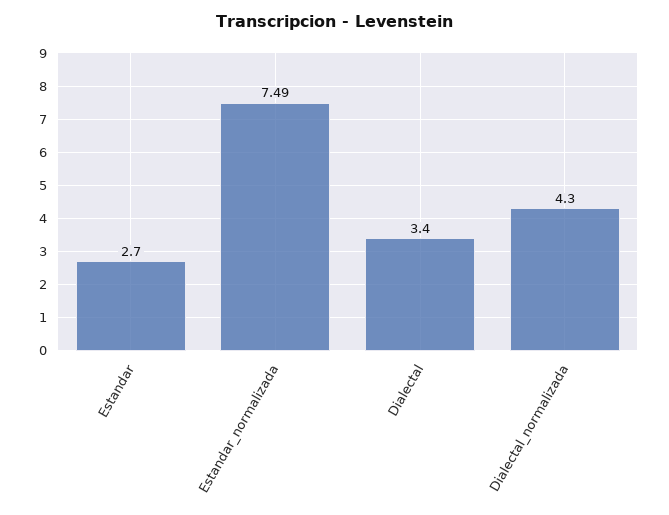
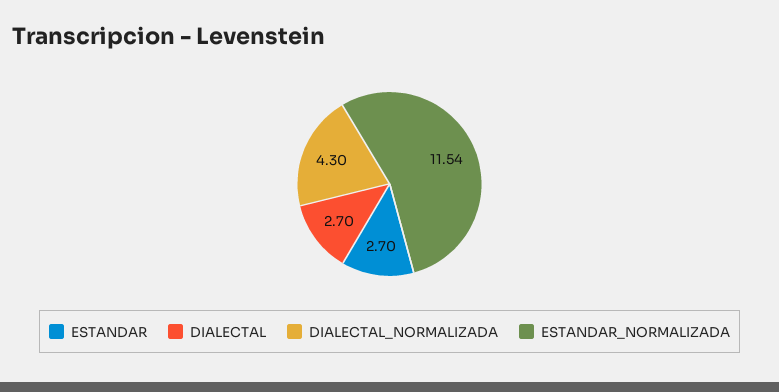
  {
    "Estandar": 2.7,
-   "Estandar_normalizada": 7.49,
+   "Estandar_normalizada": 11.54,
-   "Dialectal": 3.4,
+   "Dialectal": 2.7,
    "Dialectal_normalizada": 4.3
  }

